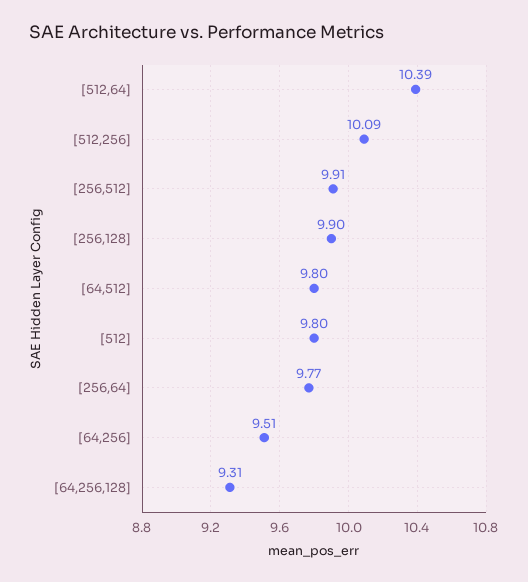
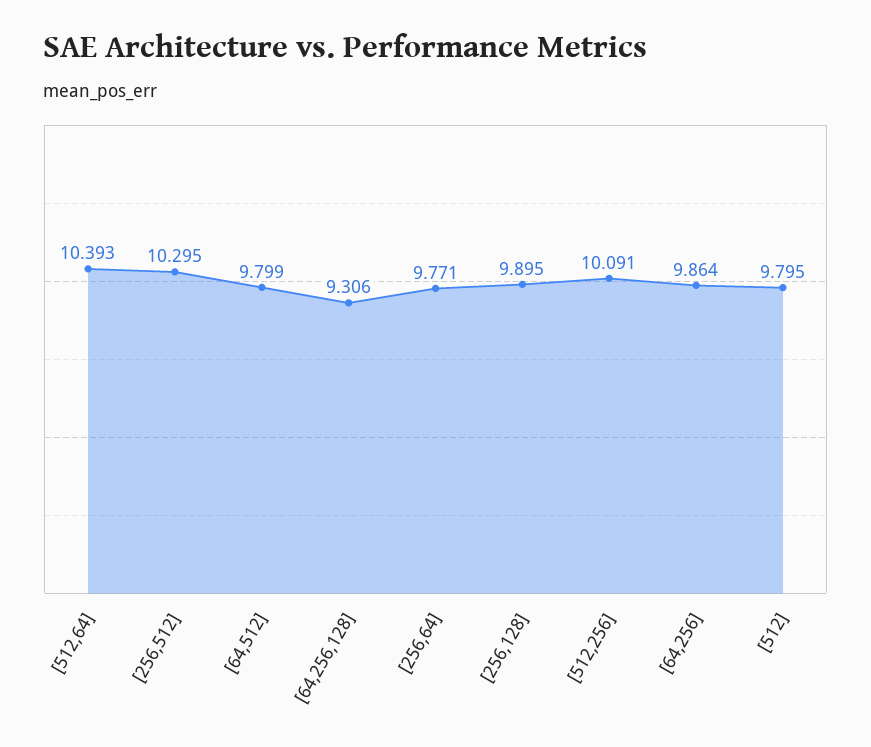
  {
    "[512,64]": 10.393,
    "[512,256]": 10.091,
-   "[256,512]": 9.91,
+   "[256,512]": 10.295,
    "[256,128]": 9.895,
    "[64,512]": 9.799,
    "[512]": 9.795,
    "[256,64]": 9.771,
-   "[64,256]": 9.51,
+   "[64,256]": 9.864,
    "[64,256,128]": 9.306
  }

